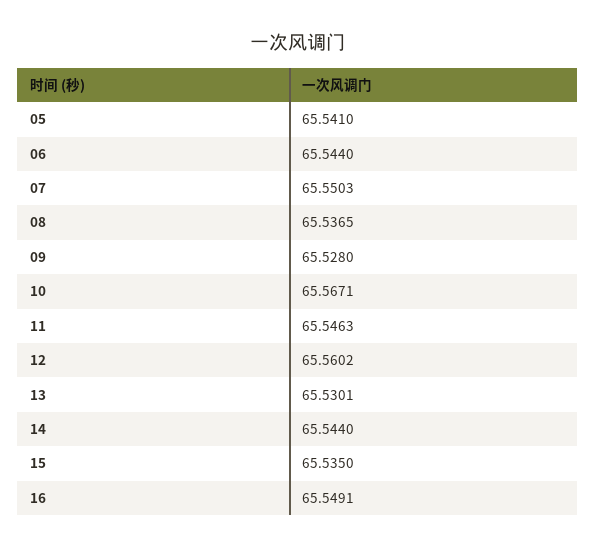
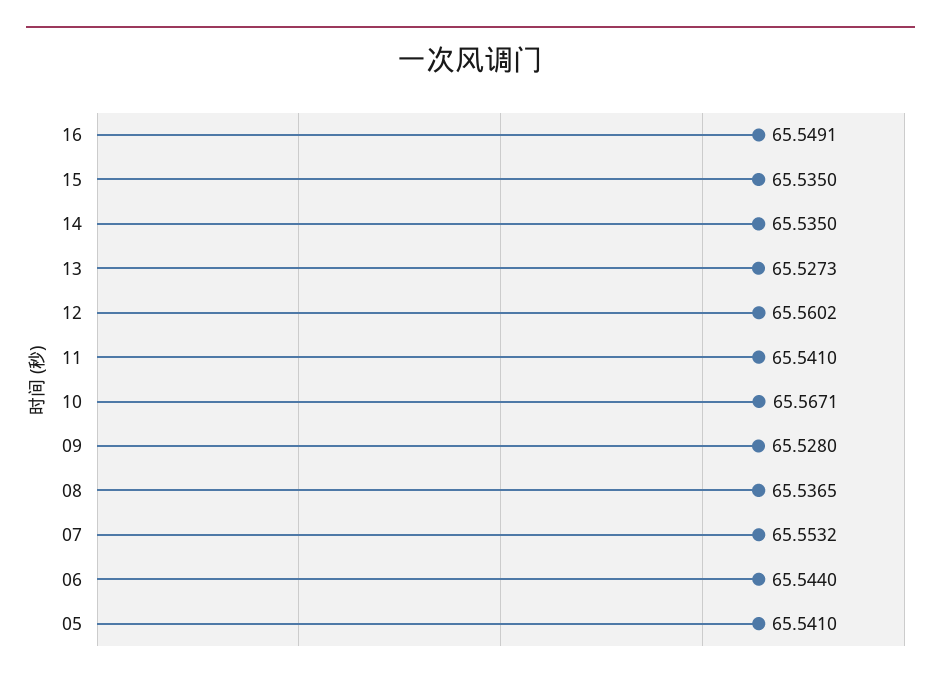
  {
    "05": 65.541,
    "06": 65.544,
-   "07": 65.5503,
+   "07": 65.5532,
    "08": 65.5365,
    "09": 65.528,
    "10": 65.5671,
-   "11": 65.5463,
+   "11": 65.541,
    "12": 65.5602,
-   "13": 65.5301,
+   "13": 65.5273,
-   "14": 65.544,
+   "14": 65.535,
    "15": 65.535,
    "16": 65.5491
  }

